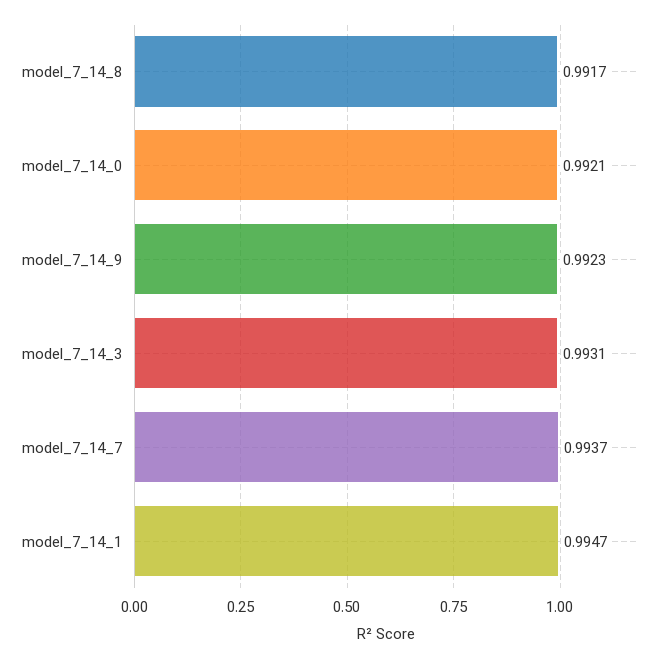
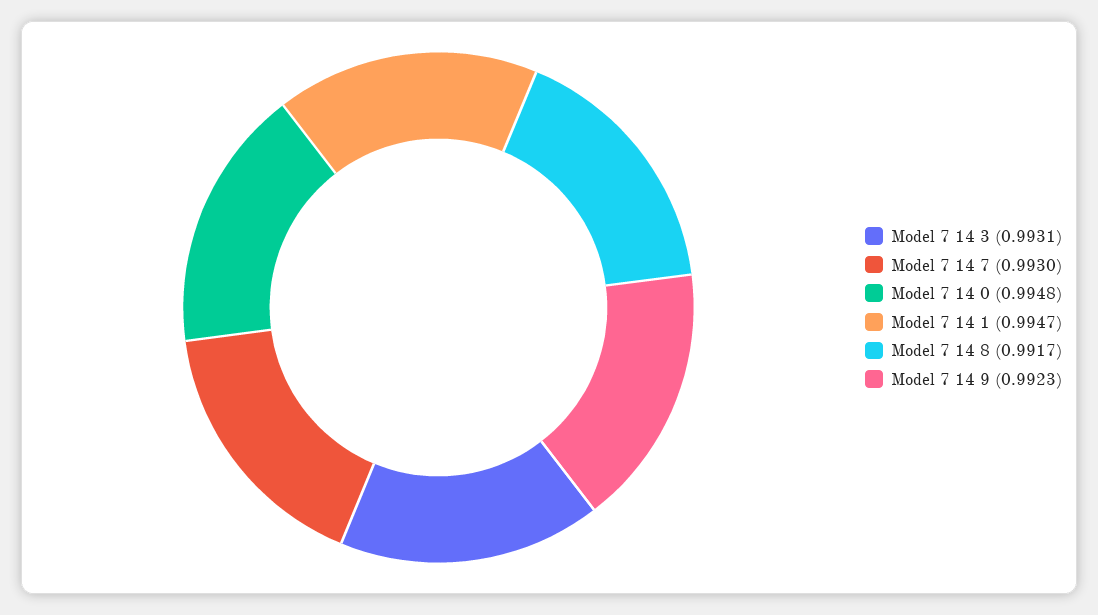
  {
    "model_7_14_8": 0.9917,
-   "model_7_14_0": 0.9921,
+   "model_7_14_0": 0.9948,
    "model_7_14_9": 0.9923,
    "model_7_14_3": 0.9931,
-   "model_7_14_7": 0.9937,
+   "model_7_14_7": 0.993,
    "model_7_14_1": 0.9947
  }

